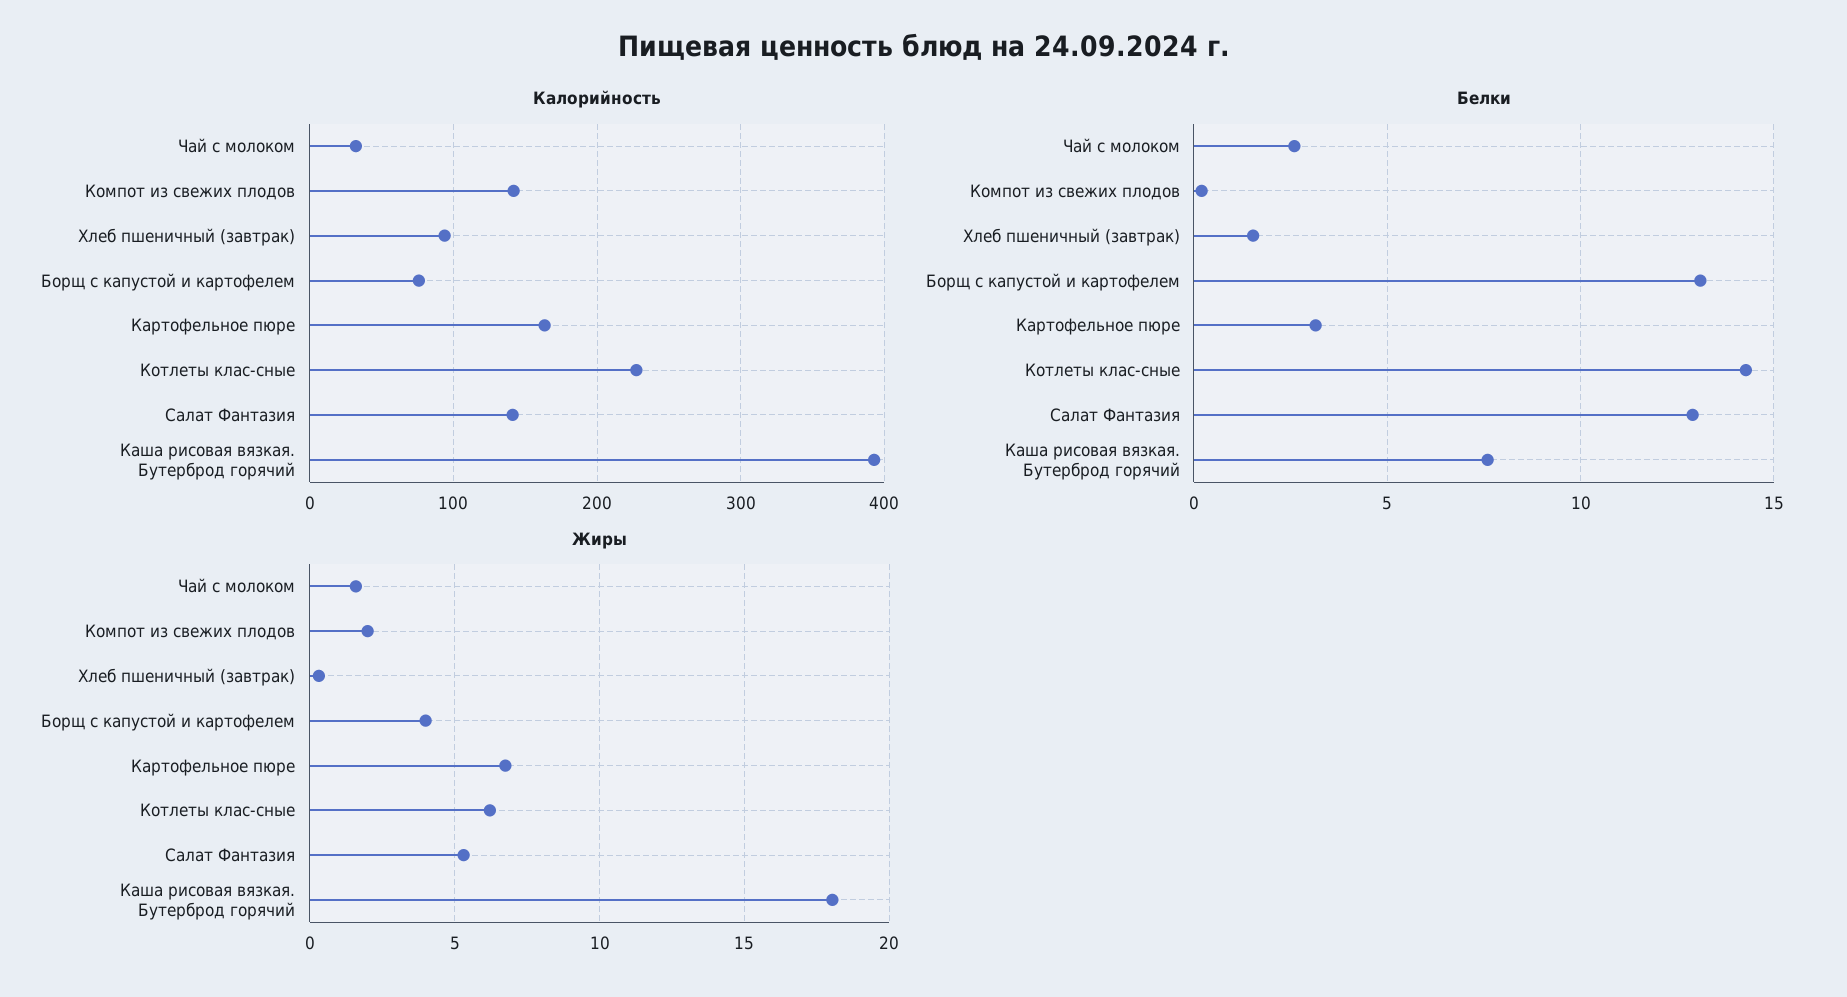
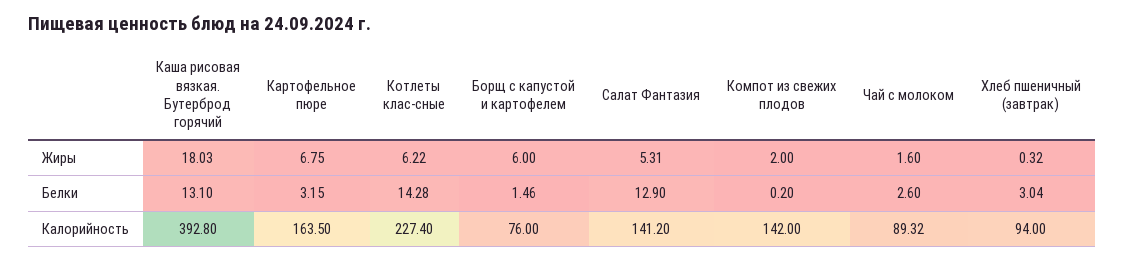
  {
    "Калорийность": {
-     "Чай с молоком": 30,
+     "Чай с молоком": 89.32,
      "Компот из свежих плодов": 142,
      "Хлеб пшеничный (завтрак)": 94,
      "Борщ с капустой и картофелем": 76,
      "Картофельное пюре": 163.5,
      "Котлеты клас-сные": 227.4,
      "Салат Фантазия": 141.2,
      "Каша рисовая вязкая. Бутерброд горячий": 392.8
    },
    "Белки": {
      "Чай с молоком": 2.6,
      "Компот из свежих плодов": 0.2,
-     "Хлеб пшеничный (завтрак)": 1.5,
+     "Хлеб пшеничный (завтрак)": 3.04,
-     "Борщ с капустой и картофелем": 13,
+     "Борщ с капустой и картофелем": 1.46,
      "Картофельное пюре": 3.15,
      "Котлеты клас-сные": 14.28,
      "Салат Фантазия": 12.9,
-     "Каша рисовая вязкая. Бутерброд горячий": 7.5
+     "Каша рисовая вязкая. Бутерброд горячий": 13.1
    },
    "Жиры": {
      "Чай с молоком": 1.6,
      "Компот из свежих плодов": 2,
      "Хлеб пшеничный (завтрак)": 0.32,
-     "Борщ с капустой и картофелем": 4,
+     "Борщ с капустой и картофелем": 6,
      "Картофельное пюре": 6.75,
      "Котлеты клас-сные": 6.22,
      "Салат Фантазия": 5.31,
      "Каша рисовая вязкая. Бутерброд горячий": 18.03
    }
  }

